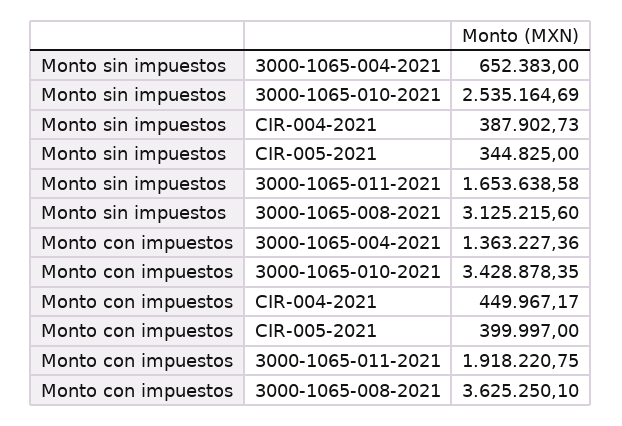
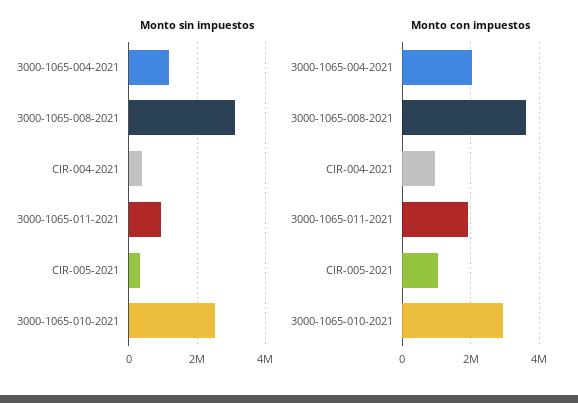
  {
    "Monto sin impuestos": {
-     "3000-1065-004-2021": 652383,
+     "3000-1065-004-2021": 1200000,
      "3000-1065-010-2021": 2535164.69,
      "CIR-004-2021": 387902.73,
      "CIR-005-2021": 344825,
-     "3000-1065-011-2021": 1653638.58,
+     "3000-1065-011-2021": 1000000,
      "3000-1065-008-2021": 3125215.6
    },
    "Monto con impuestos": {
-     "3000-1065-004-2021": 1363227.36,
+     "3000-1065-004-2021": 2000000,
-     "3000-1065-010-2021": 3428878.35,
+     "3000-1065-010-2021": 3000000,
-     "CIR-004-2021": 449967.17,
+     "CIR-004-2021": 1000000,
-     "CIR-005-2021": 399997,
+     "CIR-005-2021": 1000000,
      "3000-1065-011-2021": 1918220.75,
      "3000-1065-008-2021": 3625250.1
    }
  }

